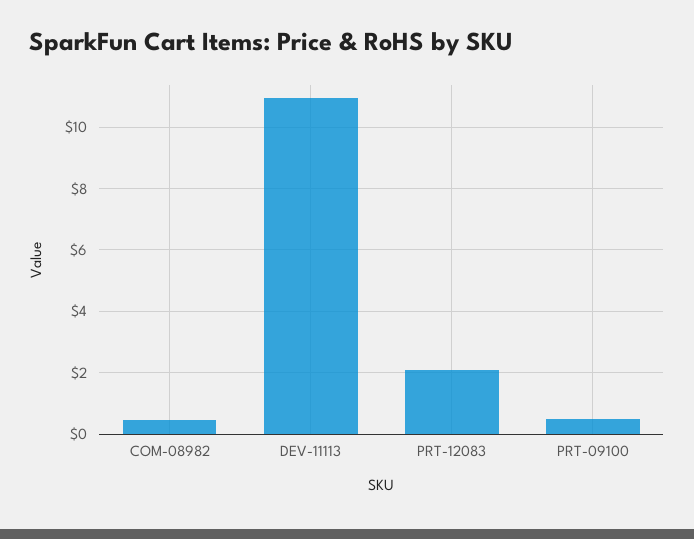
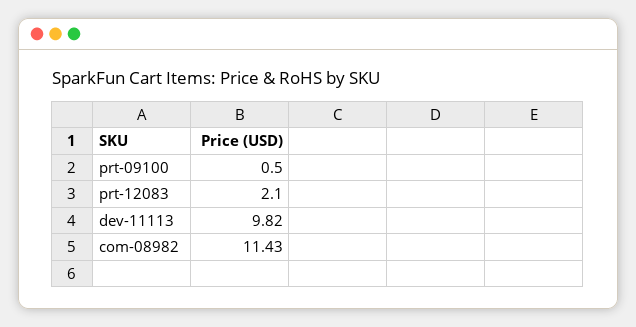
  {
-   "COM-08982": 0.4,
+   "COM-08982": 11.43,
-   "DEV-11113": 11,
+   "DEV-11113": 9.82,
    "PRT-12083": 2.1,
    "PRT-09100": 0.5
  }

